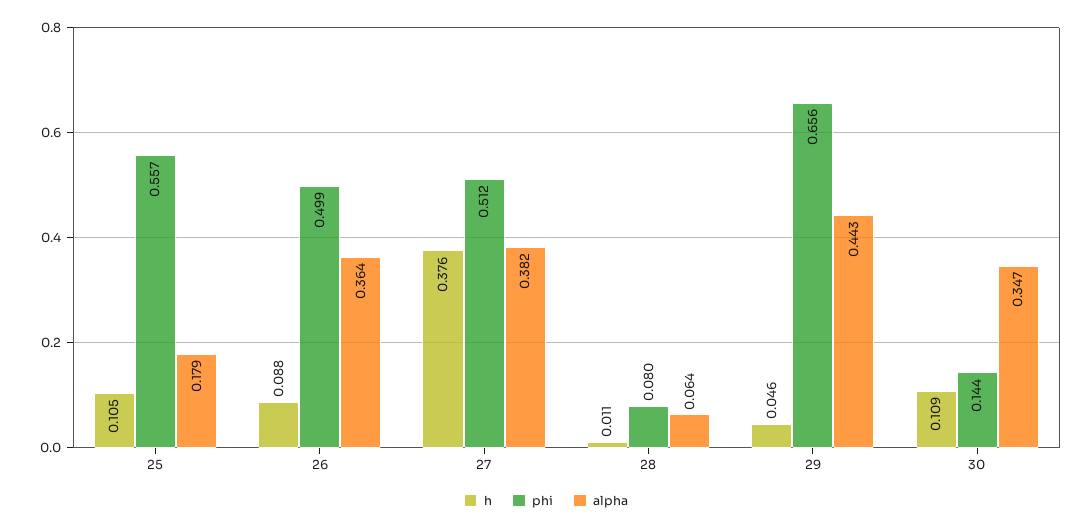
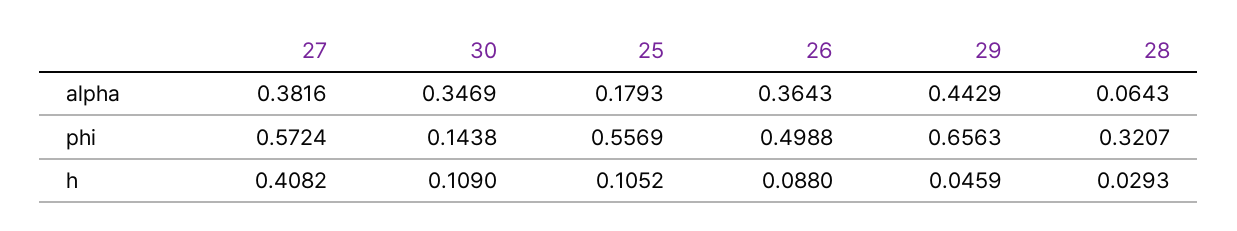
  {
    "h": {
      "25": 0.1052,
      "26": 0.088,
-     "27": 0.376,
+     "27": 0.4082,
-     "28": 0.011,
+     "28": 0.0293,
      "29": 0.0459,
      "30": 0.109
    },
    "phi": {
      "25": 0.5569,
      "26": 0.4988,
-     "27": 0.512,
+     "27": 0.5724,
-     "28": 0.08,
+     "28": 0.3207,
      "29": 0.6563,
      "30": 0.1438
    },
    "alpha": {
      "25": 0.1793,
      "26": 0.3643,
      "27": 0.3816,
      "28": 0.0643,
      "29": 0.4429,
      "30": 0.3469
    }
  }

